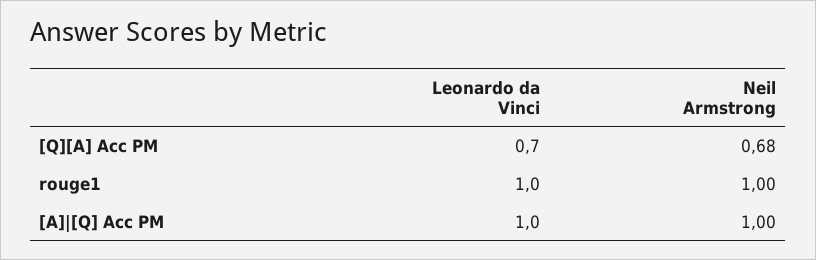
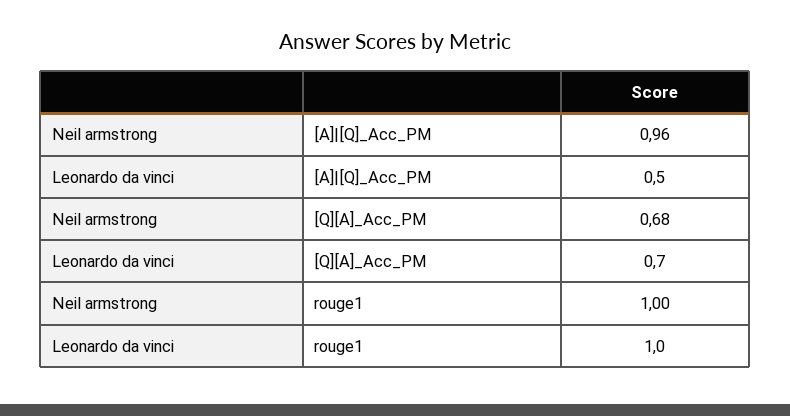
  {
    "Leonardo da Vinci": {
      "[Q][A] Acc PM": 0.7,
      "rouge1": 1,
-     "[A]|[Q] Acc PM": 1
+     "[A]|[Q] Acc PM": 0.5
    },
    "Neil Armstrong": {
      "[Q][A] Acc PM": 0.68,
      "rouge1": 1,
-     "[A]|[Q] Acc PM": 1
+     "[A]|[Q] Acc PM": 0.96
    }
  }

